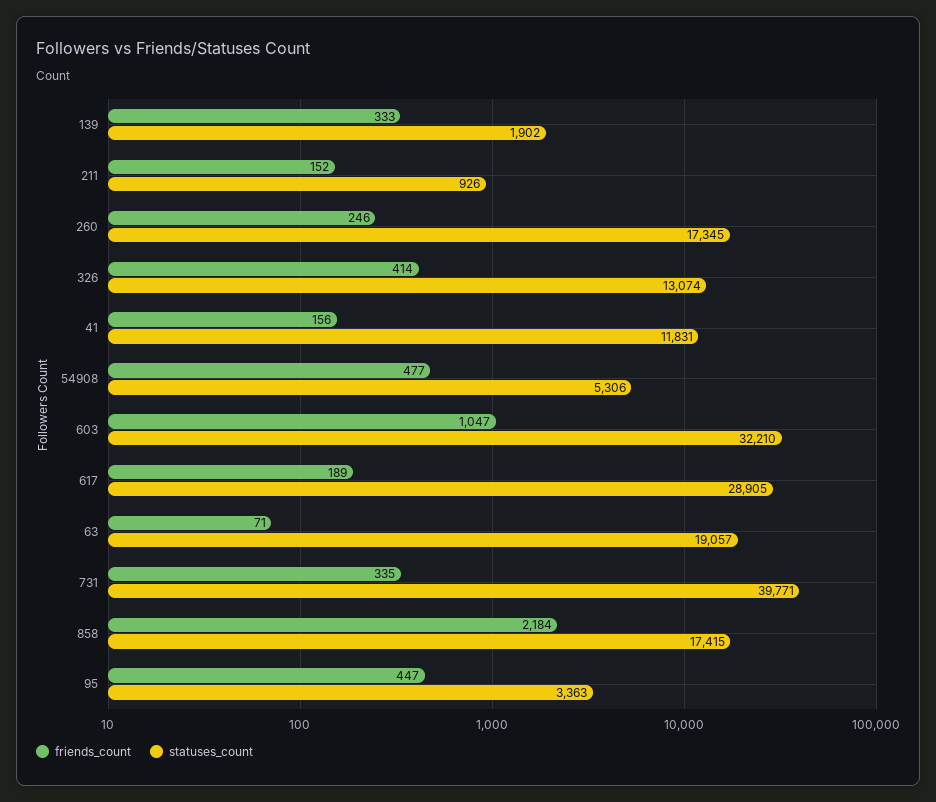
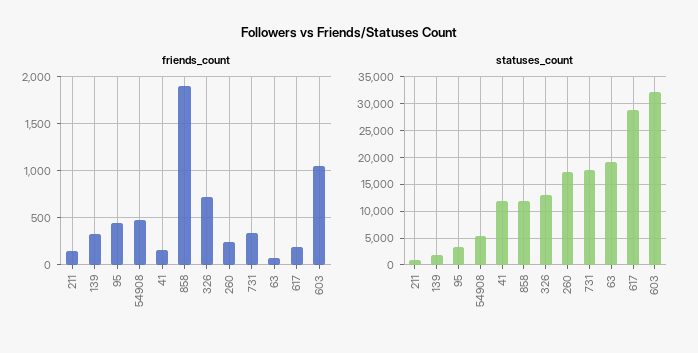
  {
    "friends_count": {
      "139": 333,
      "211": 152,
      "260": 246,
-     "326": 414,
+     "326": 700,
      "41": 156,
      "54908": 477,
      "603": 1047,
      "617": 189,
      "63": 71,
      "731": 335,
-     "858": 2184,
+     "858": 1900,
      "95": 447
    },
    "statuses_count": {
      "139": 1902,
      "211": 926,
      "260": 17345,
      "326": 13074,
      "41": 11831,
      "54908": 5306,
      "603": 32210,
      "617": 28905,
      "63": 19057,
-     "731": 39771,
+     "731": 17500,
-     "858": 17415,
+     "858": 12500,
      "95": 3363
    }
  }

